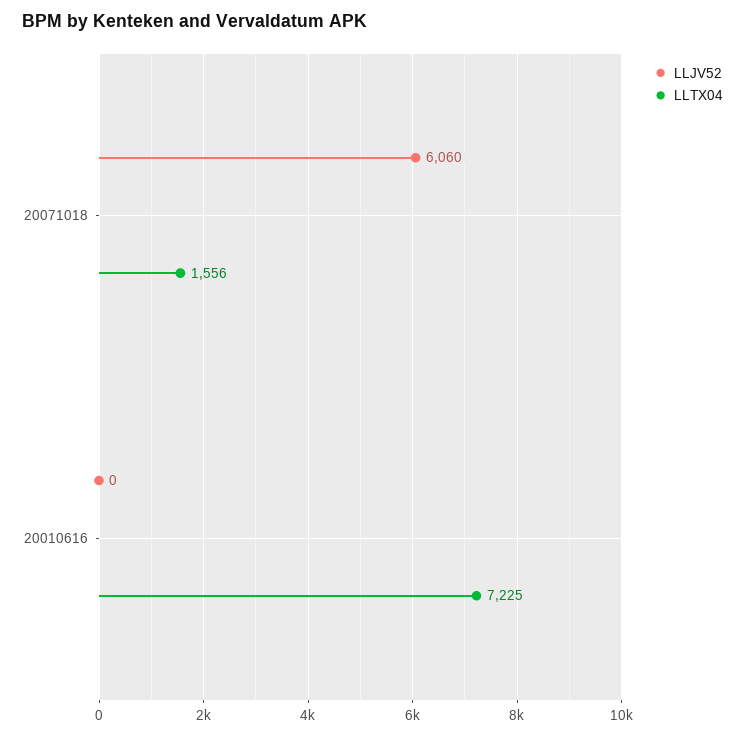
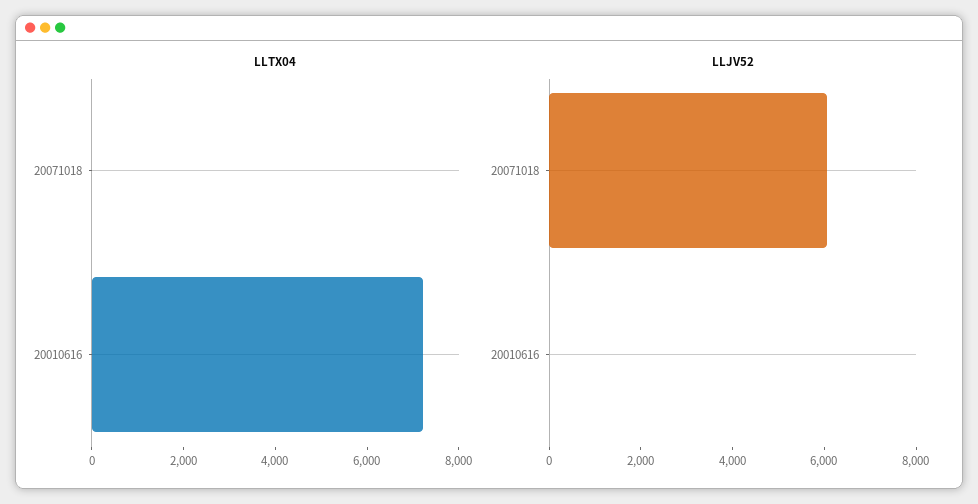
  {
    "LLJV52": {
      "20071018": 6060,
      "20010616": 0
    },
    "LLTX04": {
-     "20071018": 1556,
+     "20071018": 0,
      "20010616": 7225
    }
  }

